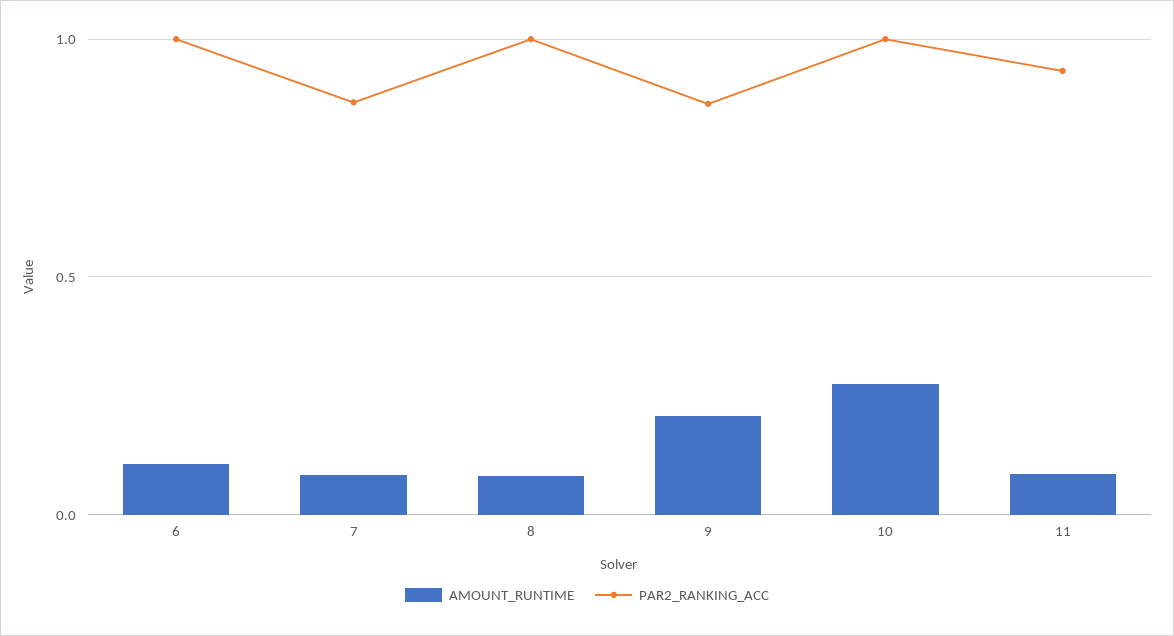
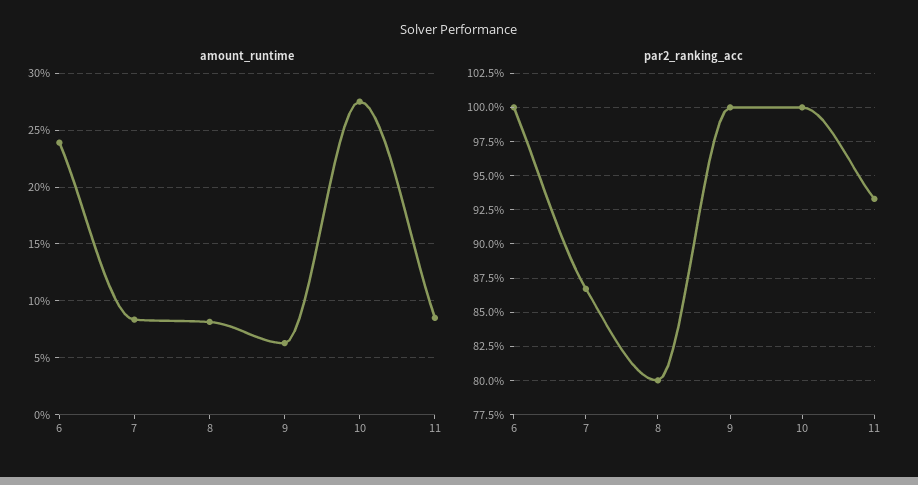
  {
    "AMOUNT_RUNTIME": {
-     "6": 0.1,
+     "6": 0.24,
      "7": 0.08,
      "8": 0.08,
-     "9": 0.2,
+     "9": 0.06,
      "10": 0.28,
      "11": 0.08
    },
    "PAR2_RANKING_ACC": {
      "6": 1,
      "7": 0.865,
-     "8": 1,
+     "8": 0.8,
-     "9": 0.85,
+     "9": 1,
      "10": 1,
      "11": 0.935
    }
  }

